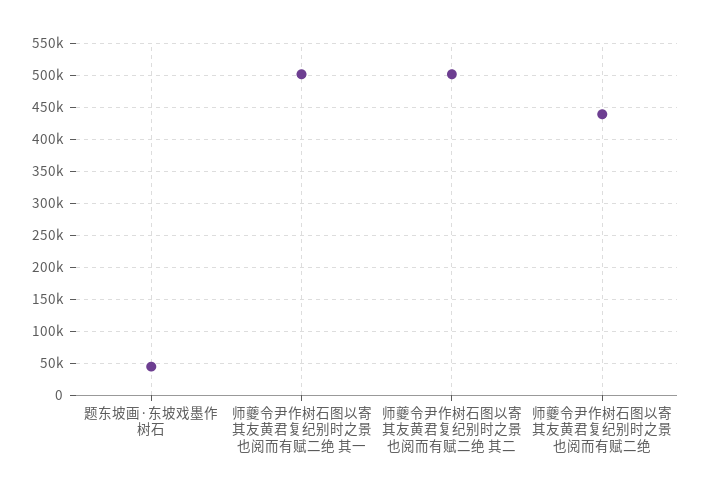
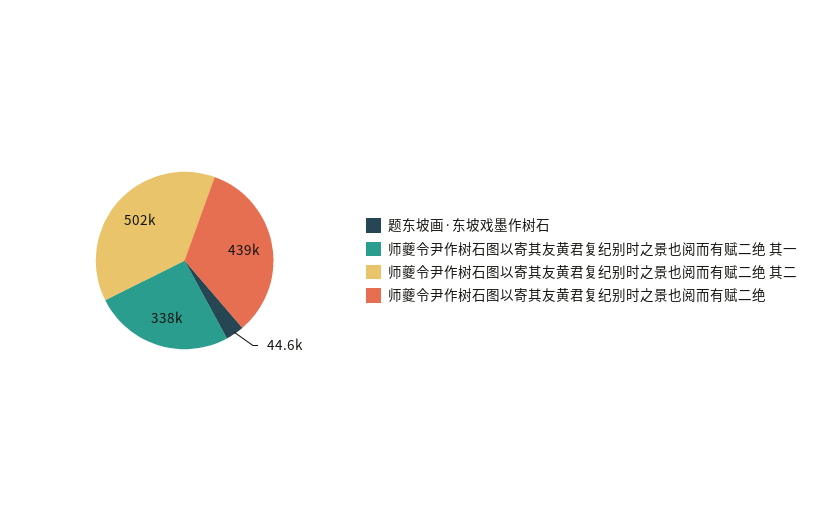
  {
    "题东坡画·东坡戏墨作树石": 44600,
-   "师夔令尹作树石图以寄其友黄君复纪别时之景也阅而有赋二绝 其一": 500000,
+   "师夔令尹作树石图以寄其友黄君复纪别时之景也阅而有赋二绝 其一": 338000,
    "师夔令尹作树石图以寄其友黄君复纪别时之景也阅而有赋二绝 其二": 502000,
    "师夔令尹作树石图以寄其友黄君复纪别时之景也阅而有赋二绝": 439000
  }

